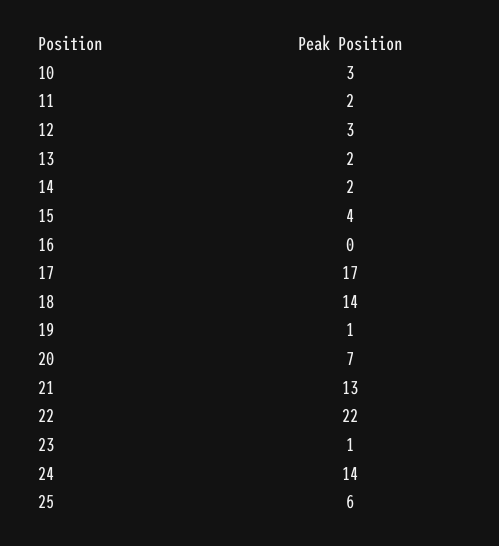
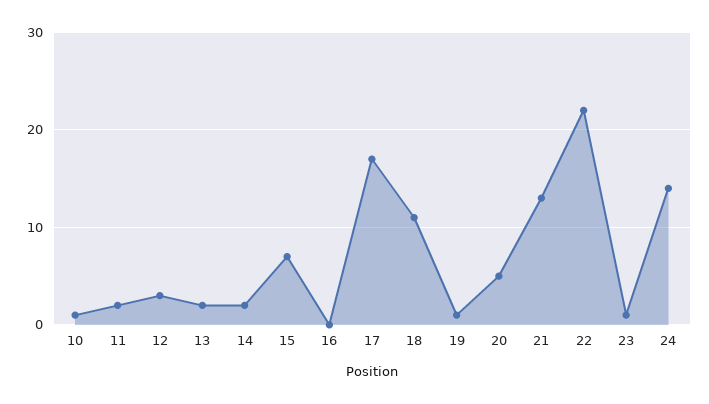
  {
-   "10": 3,
+   "10": 1,
    "11": 2,
    "12": 3,
    "13": 2,
    "14": 2,
-   "15": 4,
+   "15": 7,
    "16": 0,
    "17": 17,
-   "18": 14,
+   "18": 11,
    "19": 1,
-   "20": 7,
+   "20": 5,
    "21": 13,
    "22": 22,
    "23": 1,
-   "24": 14,
+   "24": 14
-   "25": 6
  }

